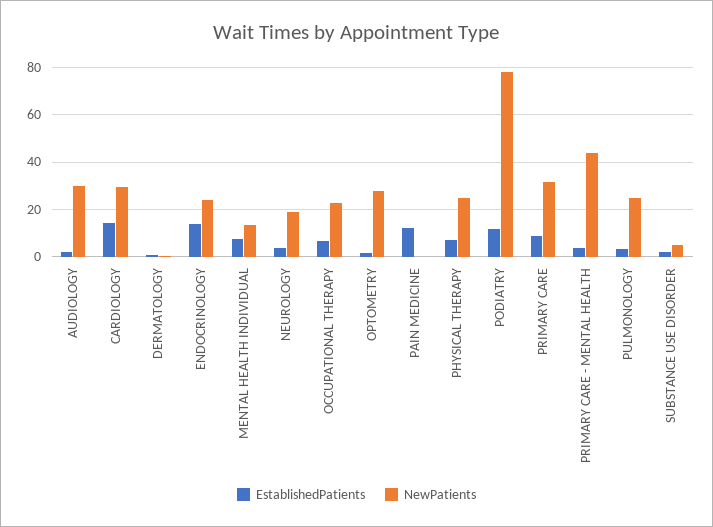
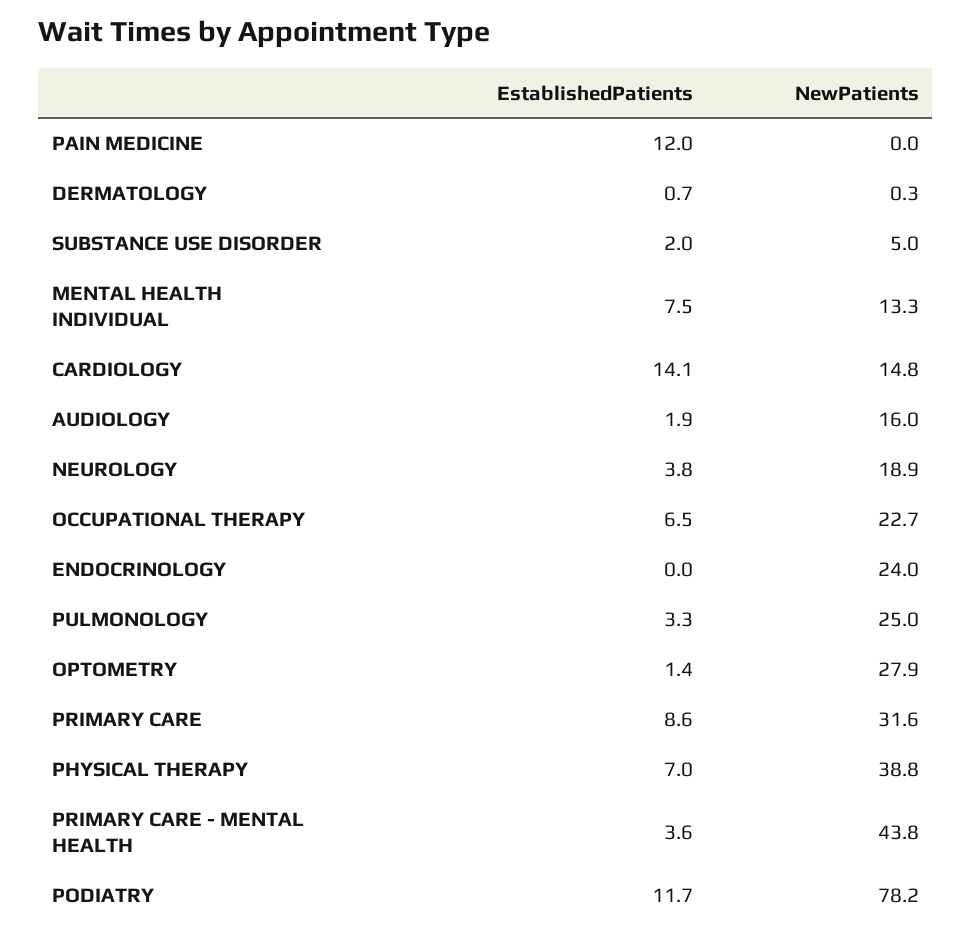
  {
    "EstablishedPatients": {
      "AUDIOLOGY": 1.9,
      "CARDIOLOGY": 14.1,
      "DERMATOLOGY": 0.7,
-     "ENDOCRINOLOGY": 15,
+     "ENDOCRINOLOGY": 0,
      "MENTAL HEALTH INDIVIDUAL": 7.5,
      "NEUROLOGY": 3.8,
      "OCCUPATIONAL THERAPY": 6.5,
      "OPTOMETRY": 1.4,
      "PAIN MEDICINE": 12,
      "PHYSICAL THERAPY": 7,
      "PODIATRY": 11.7,
      "PRIMARY CARE": 8.6,
      "PRIMARY CARE - MENTAL HEALTH": 3.6,
      "PULMONOLOGY": 3.3,
      "SUBSTANCE USE DISORDER": 2
    },
    "NewPatients": {
-     "AUDIOLOGY": 30,
+     "AUDIOLOGY": 16,
-     "CARDIOLOGY": 30,
+     "CARDIOLOGY": 14.8,
      "DERMATOLOGY": 0.3,
      "ENDOCRINOLOGY": 24,
      "MENTAL HEALTH INDIVIDUAL": 13.3,
      "NEUROLOGY": 18.9,
      "OCCUPATIONAL THERAPY": 22.7,
      "OPTOMETRY": 27.9,
      "PAIN MEDICINE": 0,
-     "PHYSICAL THERAPY": 25,
+     "PHYSICAL THERAPY": 38.8,
      "PODIATRY": 78.2,
      "PRIMARY CARE": 31.6,
      "PRIMARY CARE - MENTAL HEALTH": 43.8,
      "PULMONOLOGY": 25,
      "SUBSTANCE USE DISORDER": 5
    }
  }

